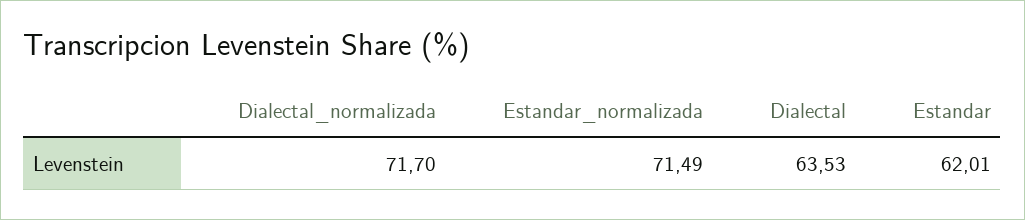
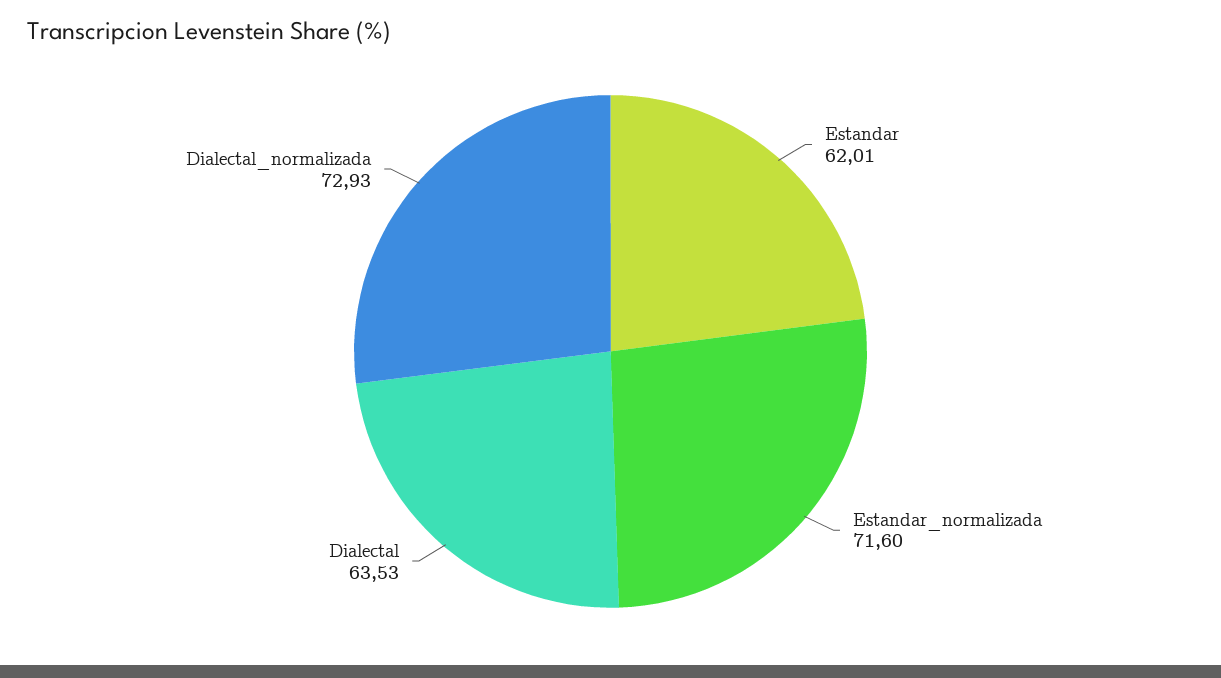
  {
-   "Dialectal_normalizada": 71.7,
+   "Dialectal_normalizada": 72.93,
-   "Estandar_normalizada": 71.49,
+   "Estandar_normalizada": 71.6,
    "Dialectal": 63.53,
    "Estandar": 62.01
  }

